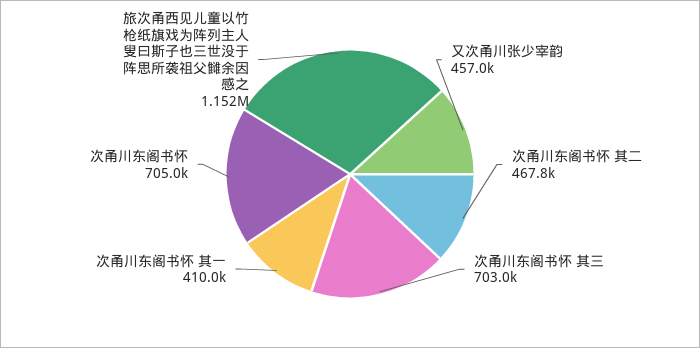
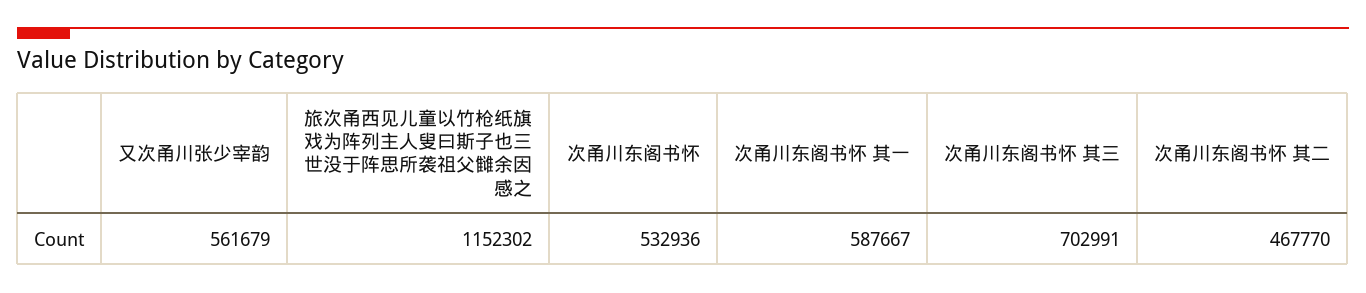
  {
-   "又次甬川张少宰韵": 457000,
+   "又次甬川张少宰韵": 561679,
    "次甬川东阁书怀 其二": 467770,
    "次甬川东阁书怀 其三": 702991,
-   "次甬川东阁书怀 其一": 410000,
+   "次甬川东阁书怀 其一": 587667,
-   "次甬川东阁书怀": 705000,
+   "次甬川东阁书怀": 532936,
    "旅次甬西见儿童以竹枪纸旗戏为阵列主人叟曰斯子也三世没于阵思所袭祖父雠余因感之": 1152302
  }

